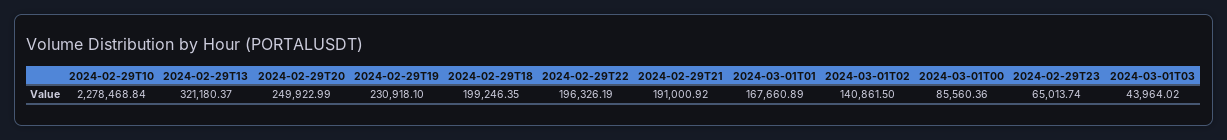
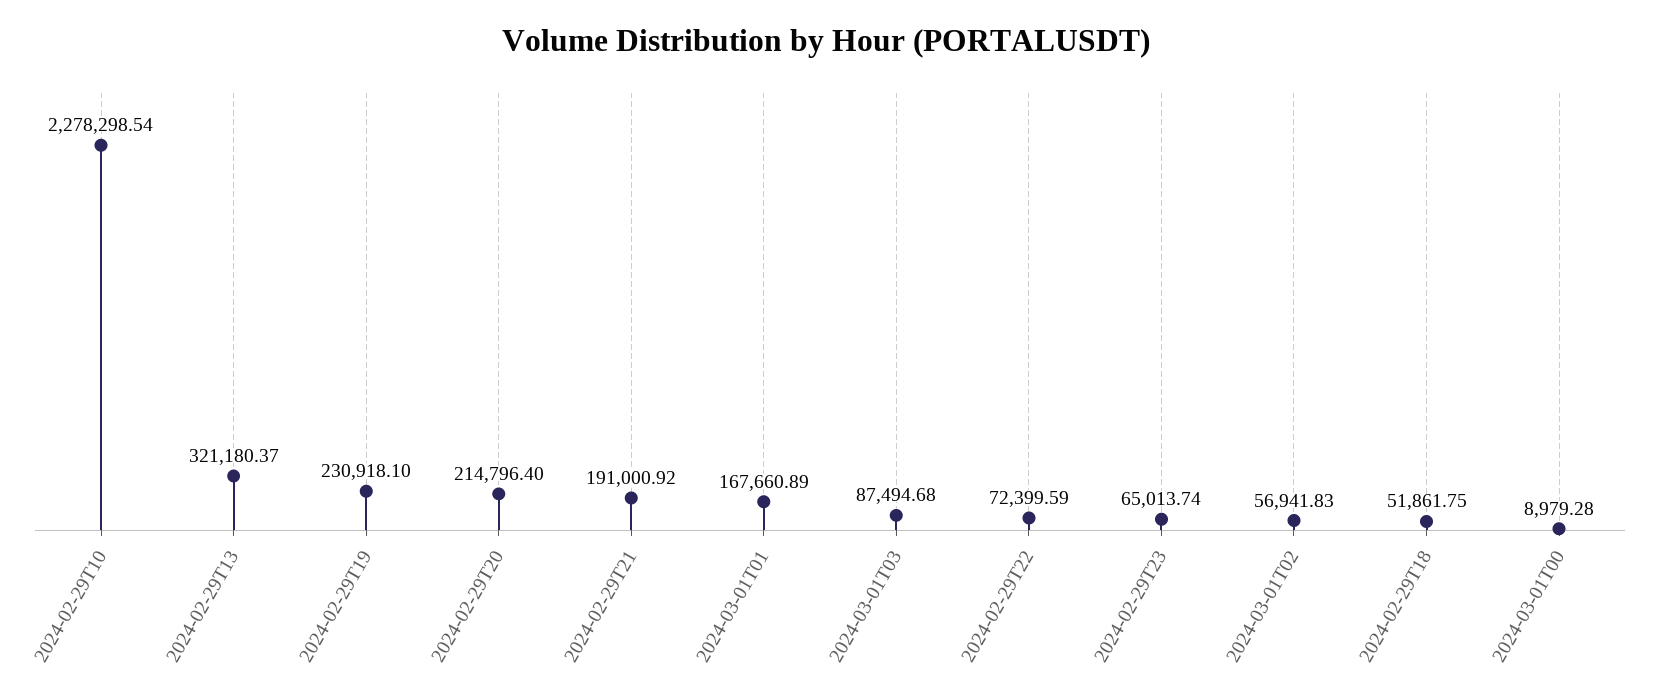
  {
-   "2024-02-29T10": 2278468.84,
+   "2024-02-29T10": 2278298.54,
    "2024-02-29T13": 321180.37,
-   "2024-02-29T20": 249922.99,
+   "2024-02-29T20": 214796.4,
    "2024-02-29T19": 230918.1,
-   "2024-02-29T18": 199246.35,
+   "2024-02-29T18": 51861.75,
-   "2024-02-29T22": 196326.19,
+   "2024-02-29T22": 72399.59,
    "2024-02-29T21": 191000.92,
    "2024-03-01T01": 167660.89,
-   "2024-03-01T02": 140861.5,
+   "2024-03-01T02": 56941.83,
-   "2024-03-01T00": 85560.36,
+   "2024-03-01T00": 8979.28,
    "2024-02-29T23": 65013.74,
-   "2024-03-01T03": 43964.02
+   "2024-03-01T03": 87494.68
  }

